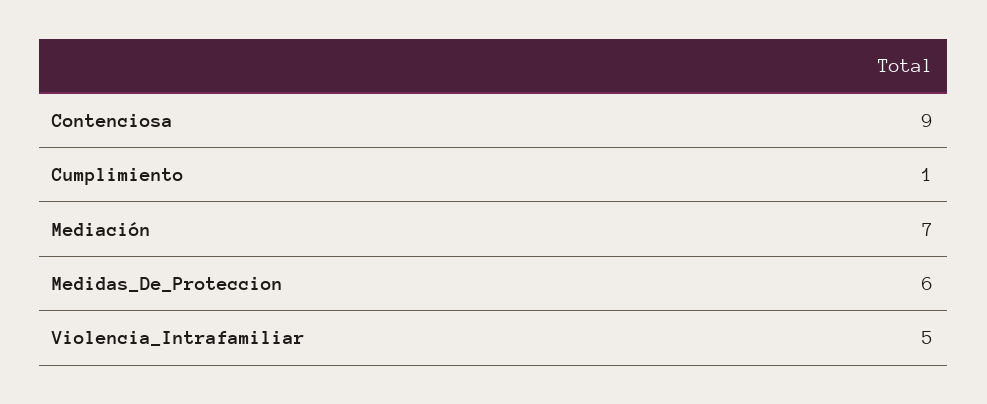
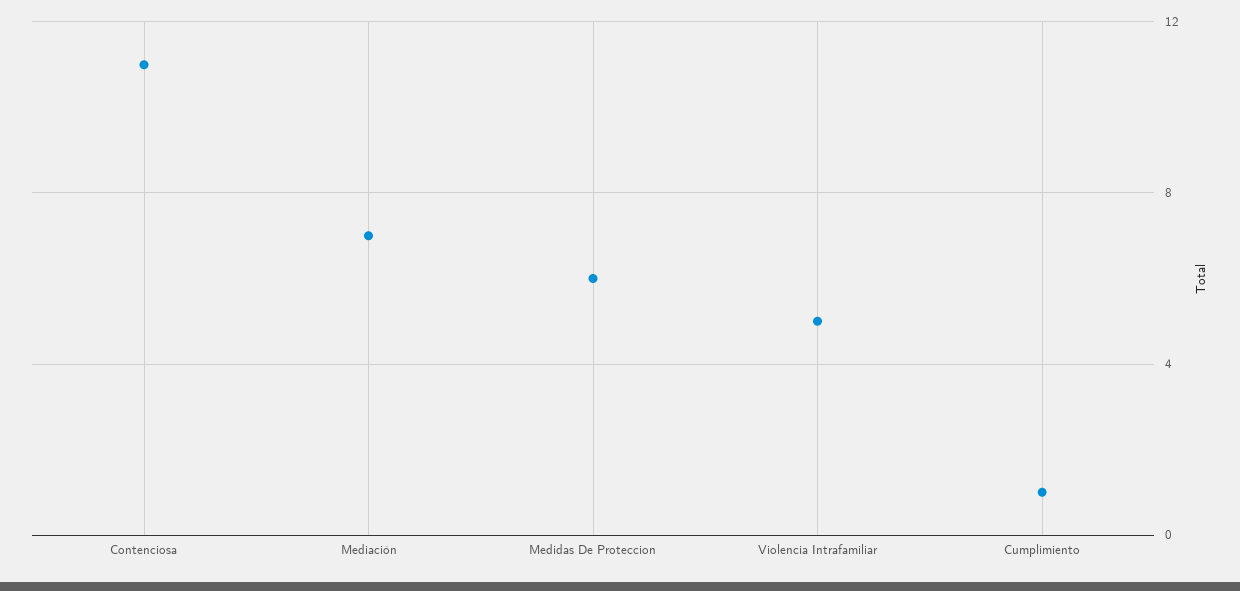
  {
-   "Contenciosa": 9,
+   "Contenciosa": 11,
    "Cumplimiento": 1,
    "Mediación": 7,
    "Medidas_De_Proteccion": 6,
    "Violencia_Intrafamiliar": 5
  }

